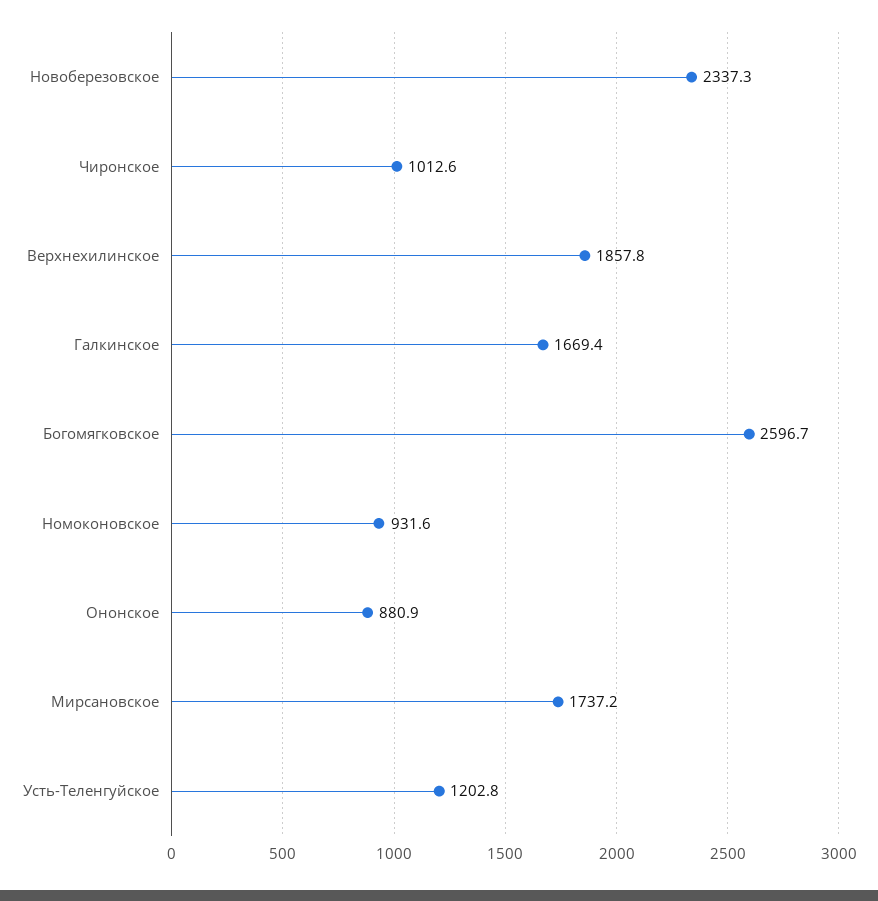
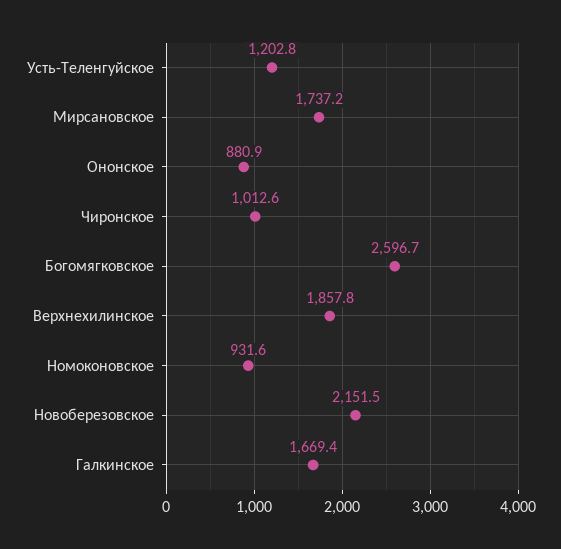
  {
-   "Новоберезовское": 2337.3,
+   "Новоберезовское": 2151.5,
    "Чиронское": 1012.6,
    "Верхнехилинское": 1857.8,
    "Галкинское": 1669.4,
    "Богомягковское": 2596.7,
    "Номоконовское": 931.6,
    "Ононское": 880.9,
    "Мирсановское": 1737.2,
    "Усть-Теленгуйское": 1202.8
  }

